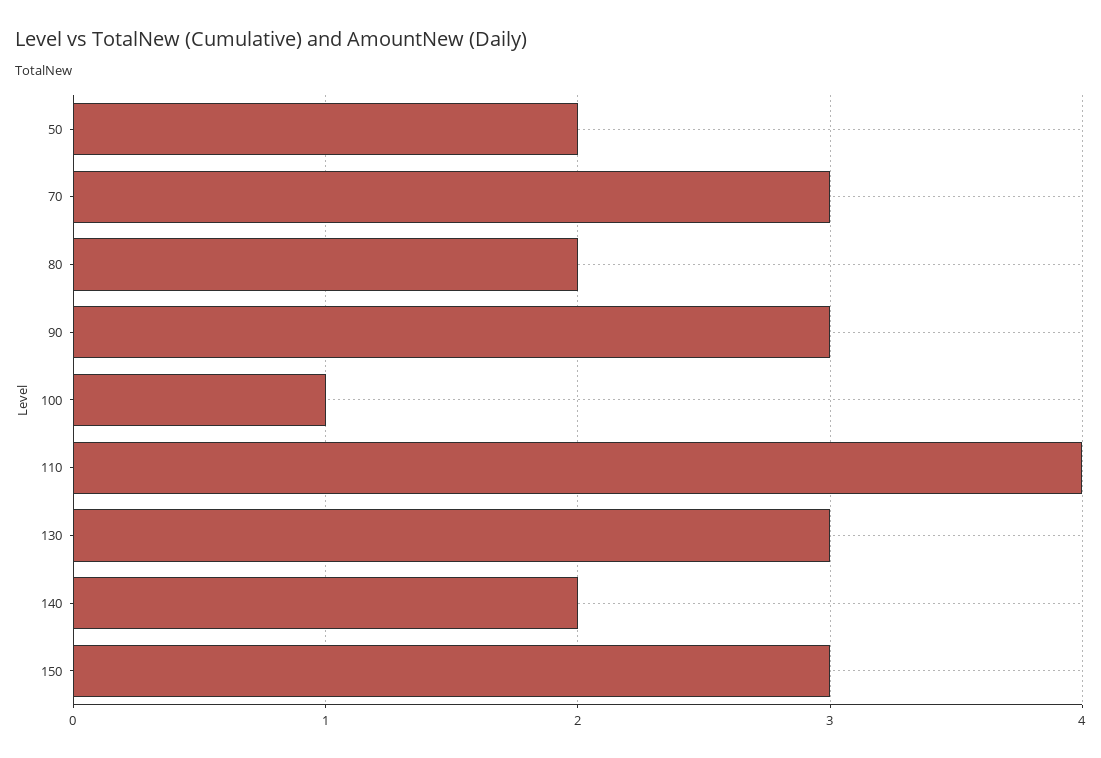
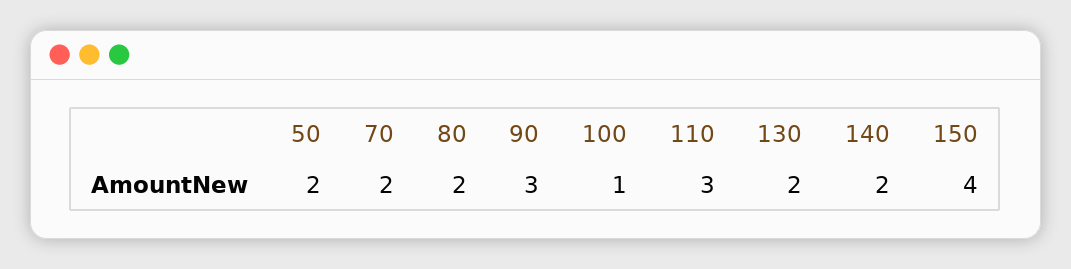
  {
    "50": 2,
-   "70": 3,
+   "70": 2,
    "80": 2,
    "90": 3,
    "100": 1,
-   "110": 4,
+   "110": 3,
-   "130": 3,
+   "130": 2,
    "140": 2,
-   "150": 3
+   "150": 4
  }

